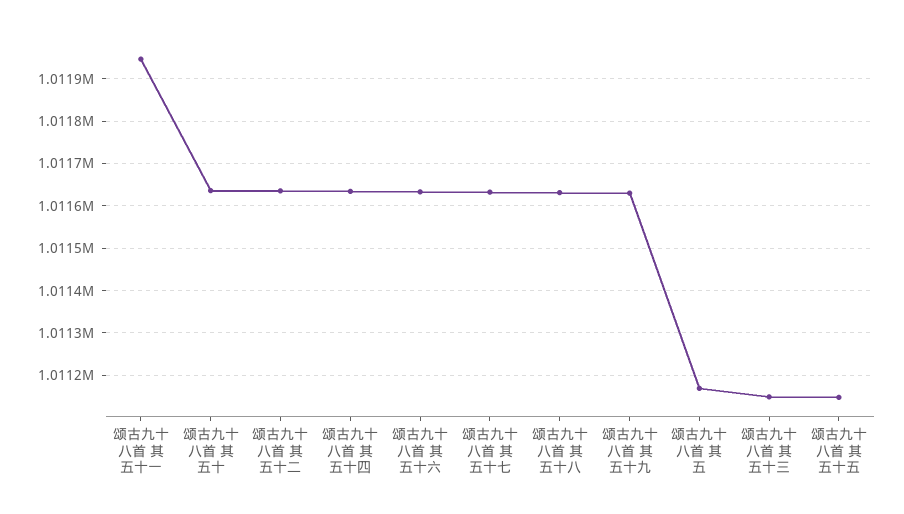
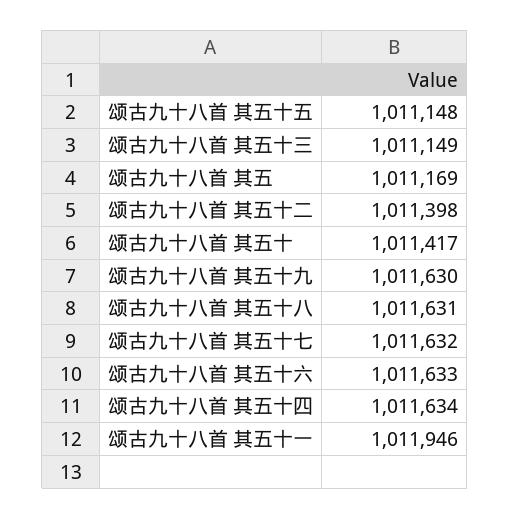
  {
    "颂古九十八首 其五十一": 1011946,
-   "颂古九十八首 其五十": 1011640,
+   "颂古九十八首 其五十": 1011417,
-   "颂古九十八首 其五十二": 1011640,
+   "颂古九十八首 其五十二": 1011398,
    "颂古九十八首 其五十四": 1011634,
    "颂古九十八首 其五十六": 1011633,
    "颂古九十八首 其五十七": 1011632,
    "颂古九十八首 其五十八": 1011631,
    "颂古九十八首 其五十九": 1011630,
    "颂古九十八首 其五": 1011169,
    "颂古九十八首 其五十三": 1011149,
    "颂古九十八首 其五十五": 1011148
  }

